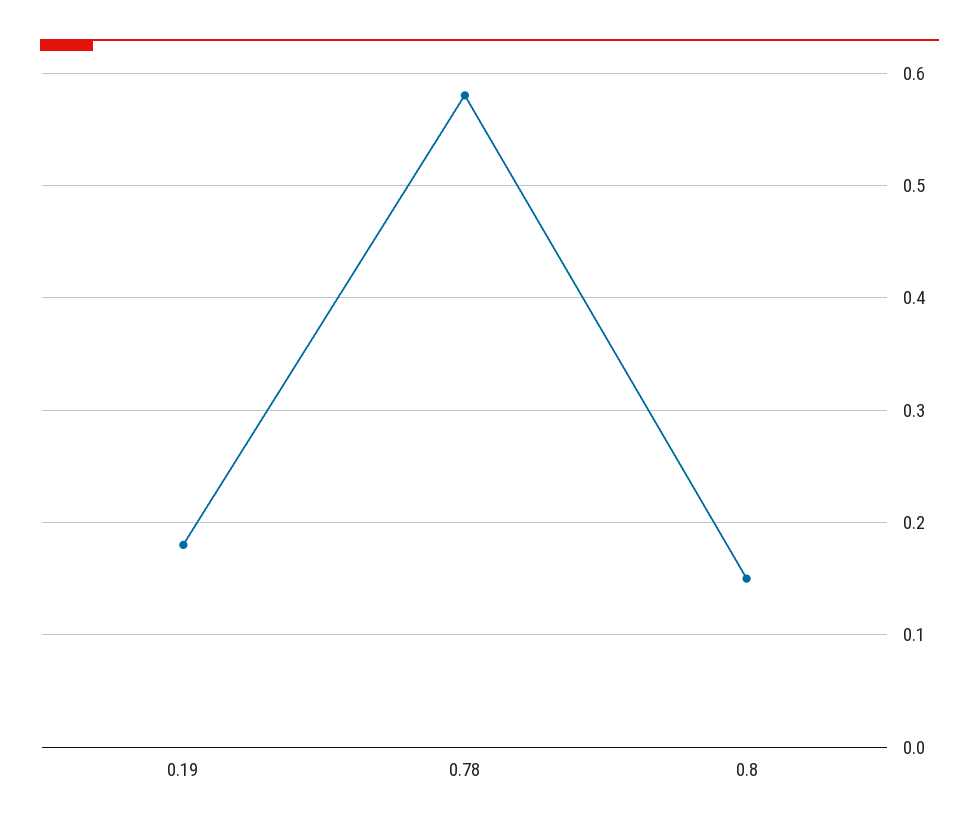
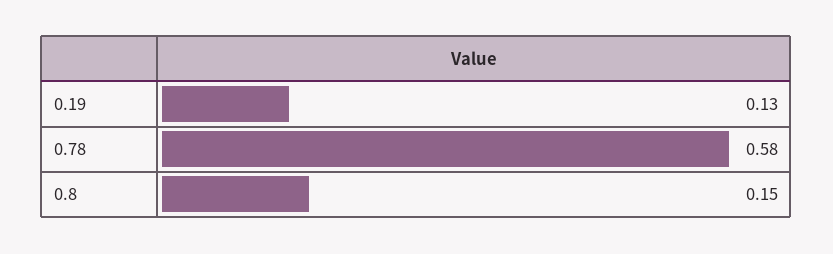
  {
-   "0.19": 0.18,
+   "0.19": 0.13,
    "0.78": 0.58,
    "0.8": 0.15
  }

